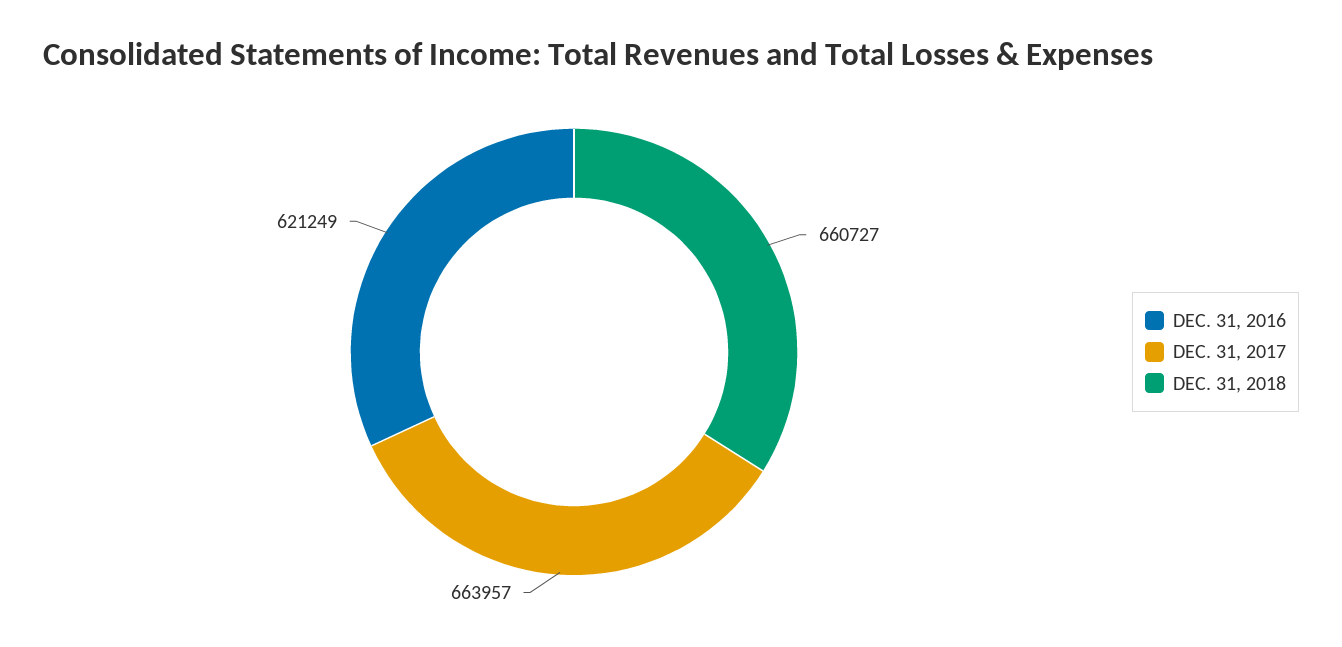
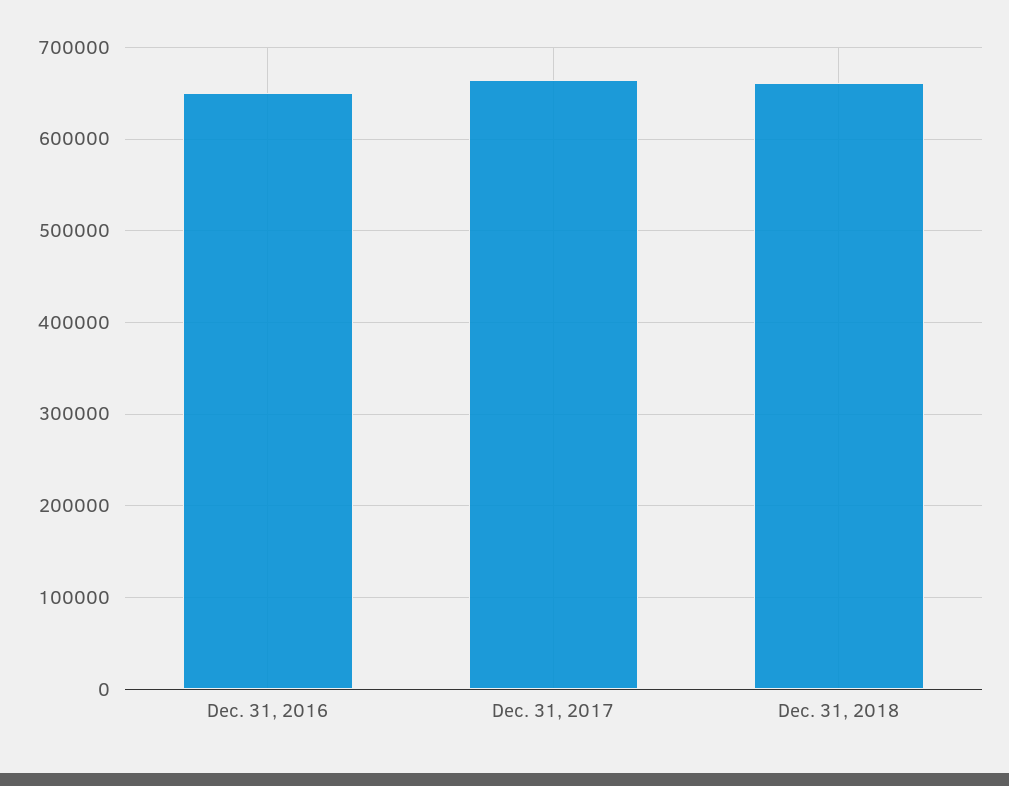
  {
-   "DEC. 31, 2016": 621249,
+   "DEC. 31, 2016": 650000,
    "DEC. 31, 2017": 663957,
    "DEC. 31, 2018": 660727
  }

